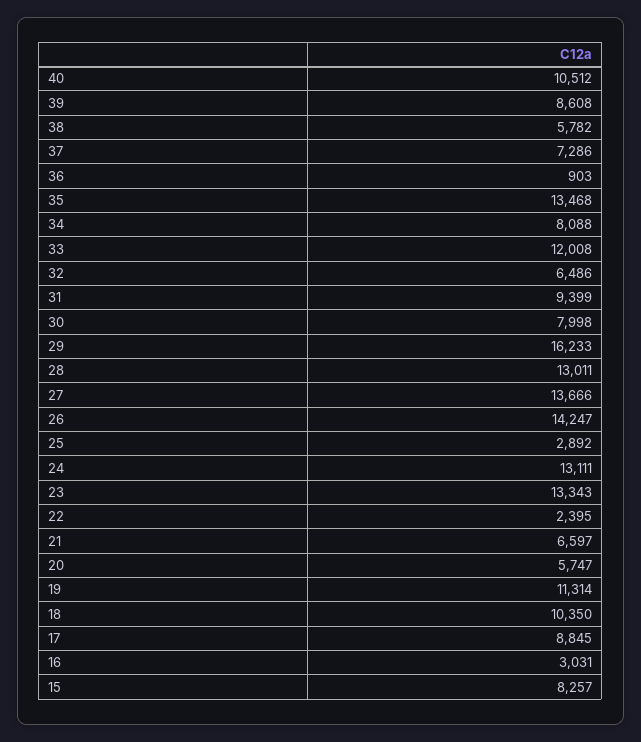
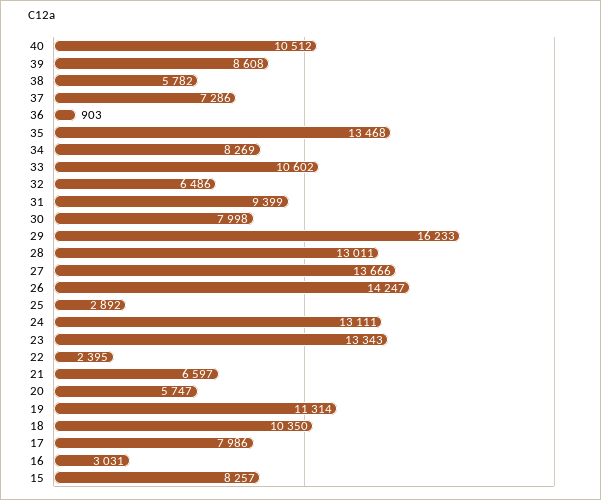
  {
    "40": 10512,
    "39": 8608,
    "38": 5782,
    "37": 7286,
    "36": 903,
    "35": 13468,
-   "34": 8088,
+   "34": 8269,
-   "33": 12008,
+   "33": 10602,
    "32": 6486,
    "31": 9399,
    "30": 7998,
    "29": 16233,
    "28": 13011,
    "27": 13666,
    "26": 14247,
    "25": 2892,
    "24": 13111,
    "23": 13343,
    "22": 2395,
    "21": 6597,
    "20": 5747,
    "19": 11314,
    "18": 10350,
-   "17": 8845,
+   "17": 7986,
    "16": 3031,
    "15": 8257
  }

